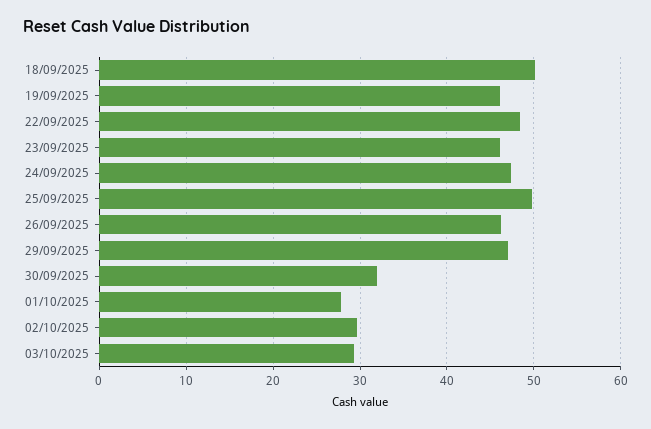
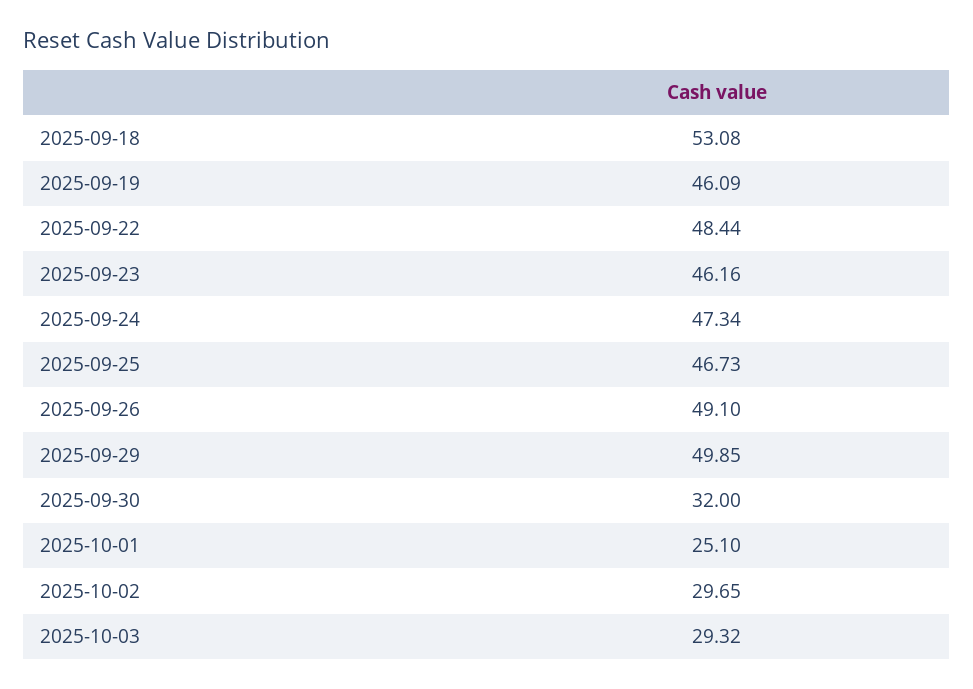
  {
-   "18/09/2025": 50,
+   "18/09/2025": 53.08,
    "19/09/2025": 46.09,
    "22/09/2025": 48.44,
    "23/09/2025": 46.16,
    "24/09/2025": 47.34,
-   "25/09/2025": 50,
+   "25/09/2025": 46.73,
-   "26/09/2025": 46,
+   "26/09/2025": 49.1,
-   "29/09/2025": 47,
+   "29/09/2025": 49.85,
    "30/09/2025": 32,
-   "01/10/2025": 28,
+   "01/10/2025": 25.1,
    "02/10/2025": 29.65,
    "03/10/2025": 29.32
  }

